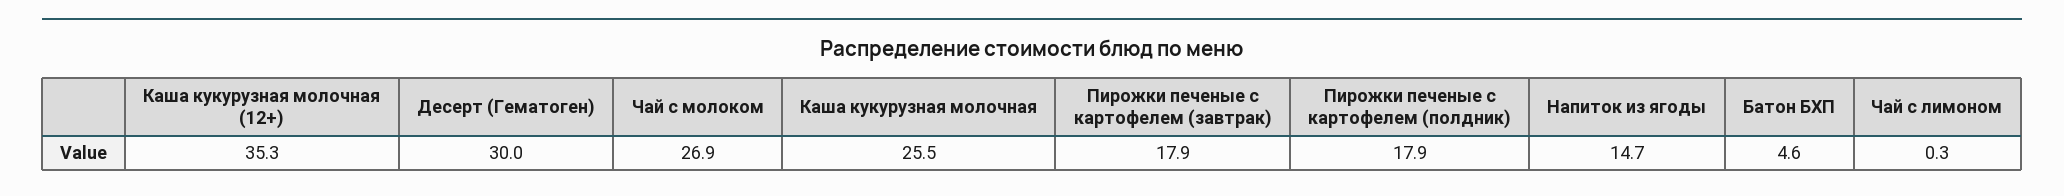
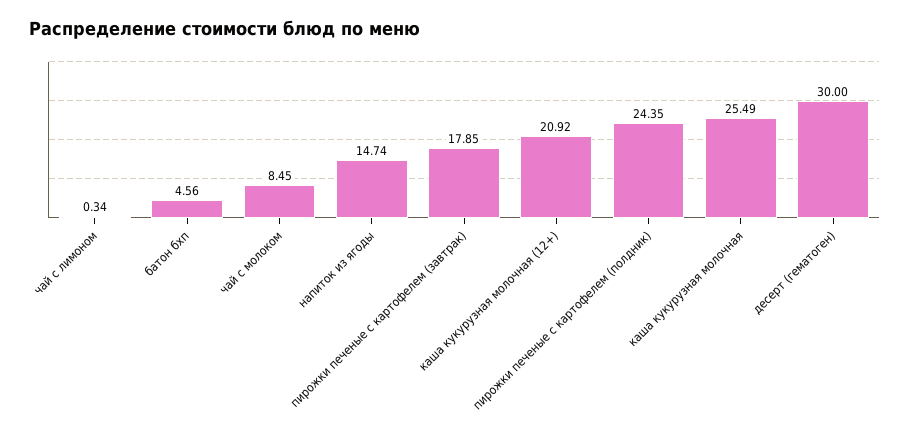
  {
-   "Каша кукурузная молочная (12+)": 35.3,
+   "Каша кукурузная молочная (12+)": 20.92,
    "Десерт (Гематоген)": 30,
-   "Чай с молоком": 26.9,
+   "Чай с молоком": 8.45,
    "Каша кукурузная молочная": 25.49,
    "Пирожки печеные с картофелем (завтрак)": 17.85,
-   "Пирожки печеные с картофелем (полдник)": 17.9,
+   "Пирожки печеные с картофелем (полдник)": 24.35,
    "Напиток из ягоды": 14.74,
    "Батон БХП": 4.56,
    "Чай с лимоном": 0.34
  }

